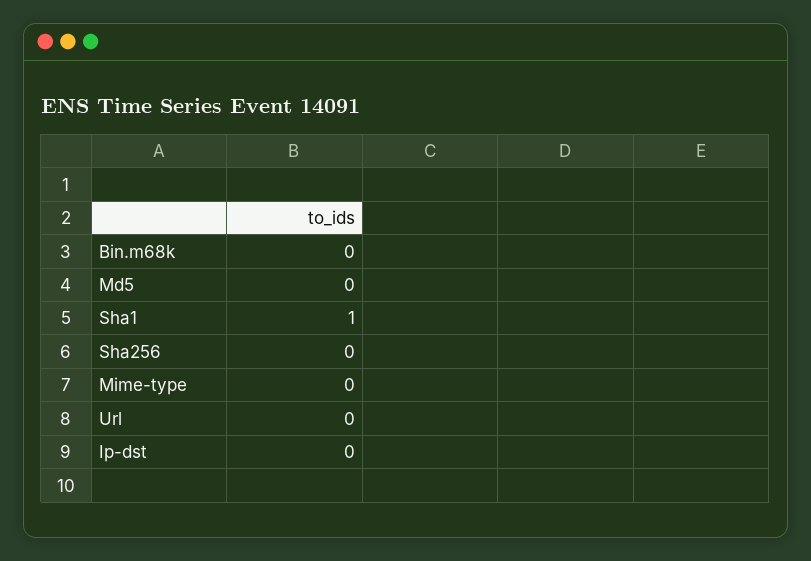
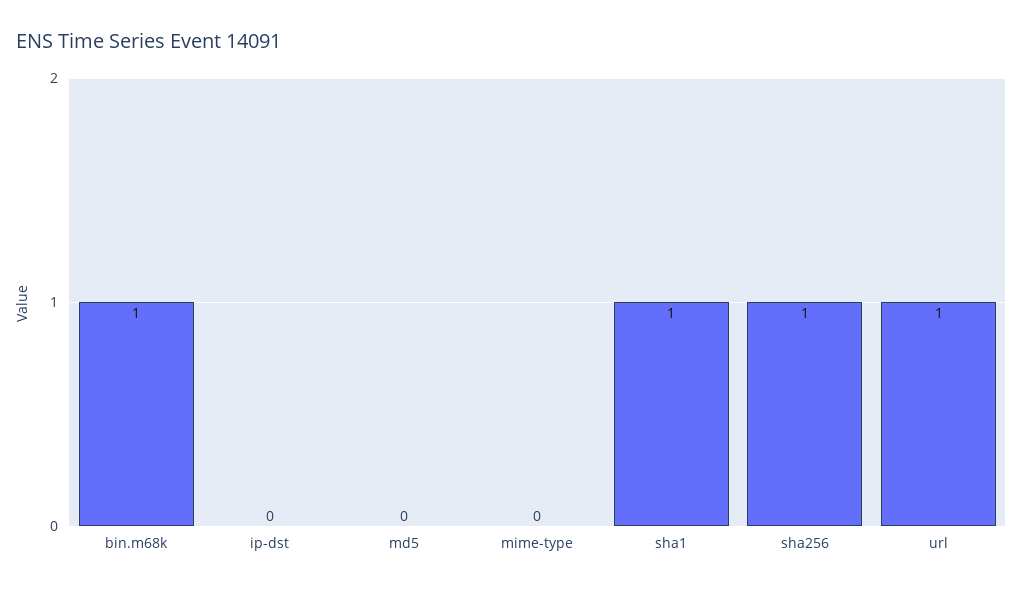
  {
-   "Bin.m68k": 0,
+   "Bin.m68k": 1,
    "Md5": 0,
    "Sha1": 1,
-   "Sha256": 0,
+   "Sha256": 1,
    "Mime-type": 0,
-   "Url": 0,
+   "Url": 1,
    "Ip-dst": 0
  }

